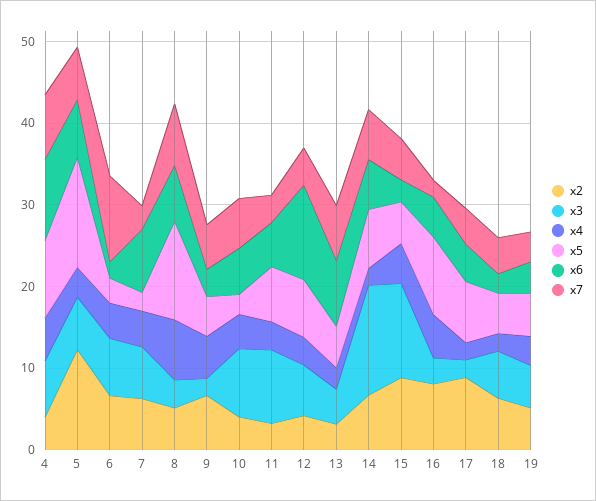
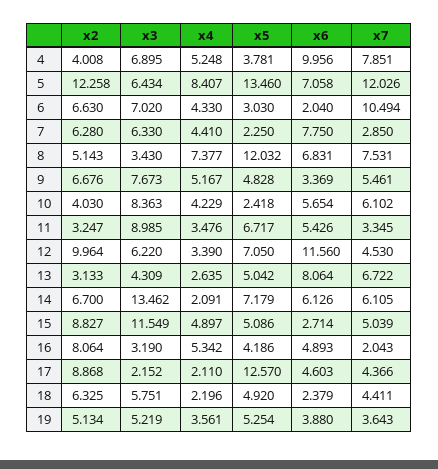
  {
    "x2": {
      "4": 4.008,
      "5": 12.258,
      "6": 6.63,
      "7": 6.28,
      "8": 5.143,
      "9": 6.676,
      "10": 4.03,
      "11": 3.247,
-     "12": 4,
+     "12": 9.964,
      "13": 3.133,
      "14": 6.7,
      "15": 8.827,
      "16": 8.064,
      "17": 8.868,
      "18": 6.325,
      "19": 5.134
    },
    "x3": {
      "4": 6.895,
      "5": 6.434,
      "6": 7.02,
      "7": 6.33,
      "8": 3.43,
-     "9": 2,
+     "9": 7.673,
      "10": 8.363,
      "11": 8.985,
      "12": 6.22,
      "13": 4.309,
      "14": 13.462,
      "15": 11.549,
      "16": 3.19,
      "17": 2.152,
      "18": 5.751,
      "19": 5.219
    },
    "x4": {
      "4": 5.248,
-     "5": 4,
+     "5": 8.407,
      "6": 4.33,
      "7": 4.41,
      "8": 7.377,
      "9": 5.167,
      "10": 4.229,
      "11": 3.476,
      "12": 3.39,
      "13": 2.635,
      "14": 2.091,
      "15": 4.897,
      "16": 5.342,
      "17": 2.11,
      "18": 2.196,
      "19": 3.561
    },
    "x5": {
-     "4": 10,
+     "4": 3.781,
      "5": 13.46,
      "6": 3.03,
      "7": 2.25,
      "8": 12.032,
      "9": 4.828,
      "10": 2.418,
      "11": 6.717,
      "12": 7.05,
      "13": 5.042,
      "14": 7.179,
      "15": 5.086,
-     "16": 10,
+     "16": 4.186,
-     "17": 8,
+     "17": 12.57,
      "18": 4.92,
      "19": 5.254
    },
    "x6": {
      "4": 9.956,
      "5": 7.058,
      "6": 2.04,
      "7": 7.75,
      "8": 6.831,
      "9": 3.369,
      "10": 5.654,
      "11": 5.426,
      "12": 11.56,
      "13": 8.064,
      "14": 6.126,
      "15": 2.714,
      "16": 4.893,
      "17": 4.603,
      "18": 2.379,
      "19": 3.88
    },
    "x7": {
      "4": 7.851,
-     "5": 6,
+     "5": 12.026,
      "6": 10.494,
      "7": 2.85,
      "8": 7.531,
      "9": 5.461,
      "10": 6.102,
      "11": 3.345,
      "12": 4.53,
      "13": 6.722,
      "14": 6.105,
      "15": 5.039,
      "16": 2.043,
      "17": 4.366,
      "18": 4.411,
      "19": 3.643
    }
  }

